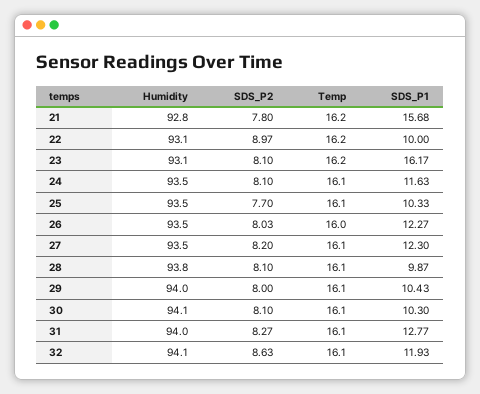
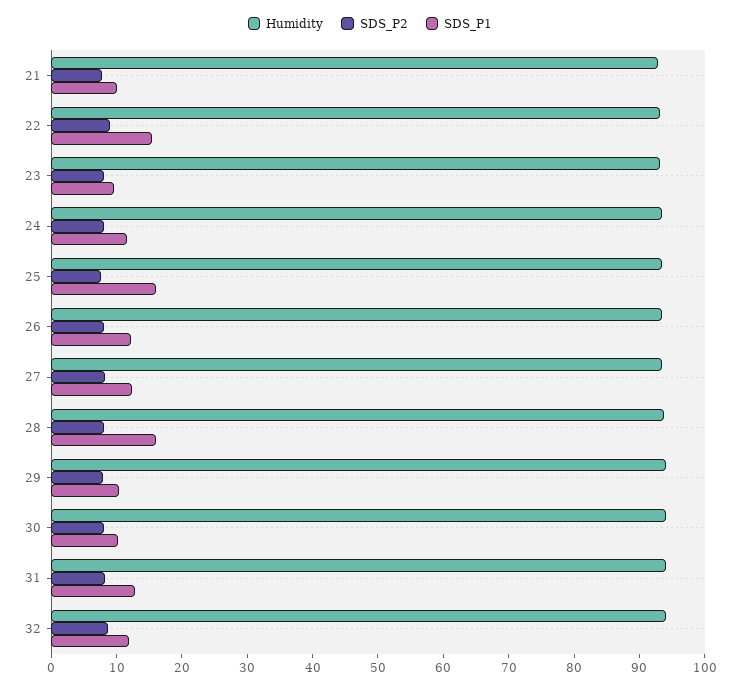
  {
    "Humidity": {
      "21": 92.8,
      "22": 93.1,
      "23": 93.1,
      "24": 93.5,
      "25": 93.5,
      "26": 93.5,
      "27": 93.5,
      "28": 93.8,
      "29": 94,
      "30": 94.1,
      "31": 94,
      "32": 94.1
    },
    "SDS_P2": {
      "21": 7.8,
      "22": 8.97,
      "23": 8.1,
      "24": 8.1,
      "25": 7.7,
      "26": 8.03,
      "27": 8.2,
      "28": 8.1,
      "29": 8,
      "30": 8.1,
      "31": 8.27,
      "32": 8.63
    },
-   "Temp": {
-     "21": 16.2,
-     "22": 16.2,
-     "23": 16.2,
-     "24": 16.1,
-     "25": 16.1,
-     "26": 16,
-     "27": 16.1,
-     "28": 16.1,
-     "29": 16.1,
-     "30": 16.1,
-     "31": 16.1,
-     "32": 16.1
-   },
    "SDS_P1": {
-     "21": 15.68,
+     "21": 10,
-     "22": 10,
+     "22": 16,
-     "23": 16.17,
+     "23": 10,
      "24": 11.63,
-     "25": 10.33,
+     "25": 16,
      "26": 12.27,
      "27": 12.3,
-     "28": 9.87,
+     "28": 16,
      "29": 10.43,
      "30": 10.3,
      "31": 12.77,
      "32": 11.93
    }
  }

